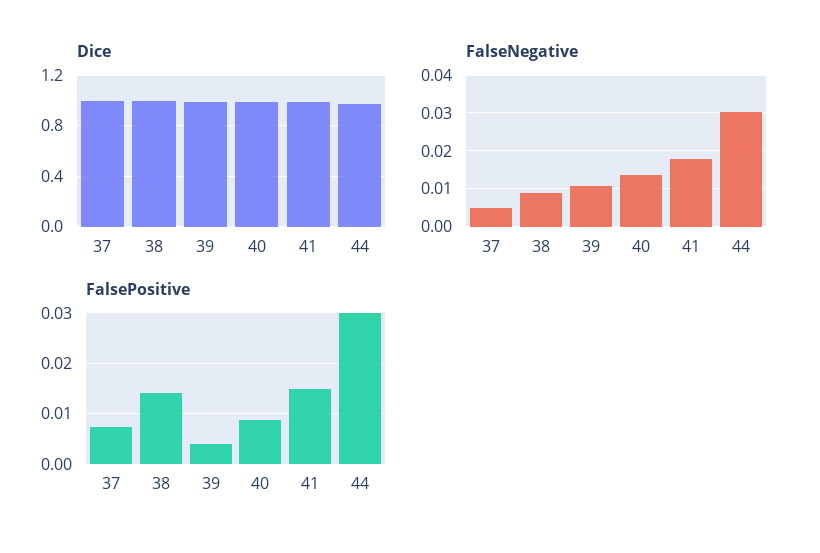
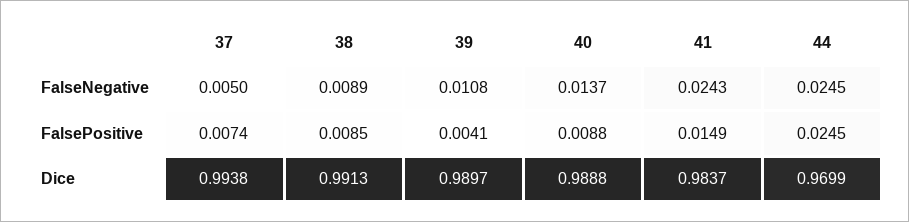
  {
    "Dice": {
      "37": 0.9938,
      "38": 0.9913,
      "39": 0.9897,
      "40": 0.9888,
      "41": 0.9837,
      "44": 0.9699
    },
    "FalseNegative": {
      "37": 0.005,
      "38": 0.0089,
      "39": 0.0108,
      "40": 0.0137,
-     "41": 0.018,
+     "41": 0.0243,
-     "44": 0.03
+     "44": 0.0245
    },
    "FalsePositive": {
      "37": 0.0074,
-     "38": 0.014,
+     "38": 0.0085,
      "39": 0.0041,
      "40": 0.0088,
      "41": 0.0149,
-     "44": 0.03
+     "44": 0.0245
    }
  }

